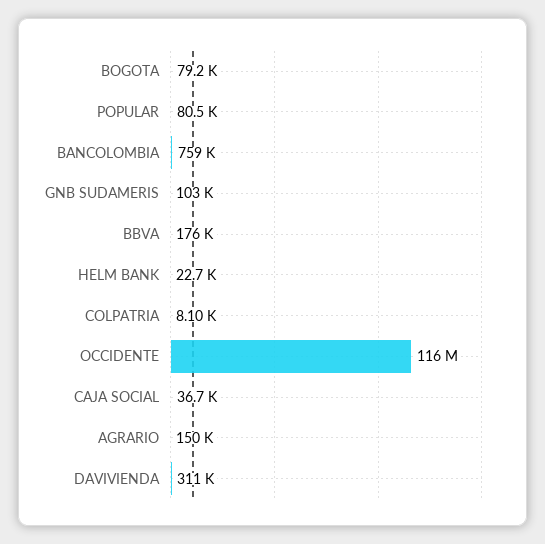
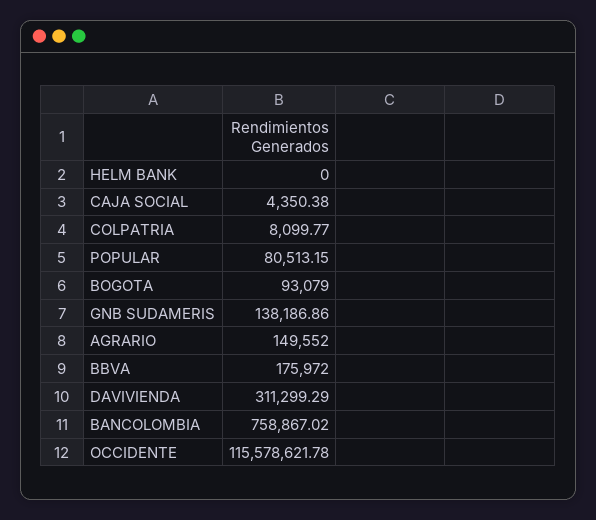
  {
-   "BOGOTA": 79200,
+   "BOGOTA": 93079,
    "POPULAR": 80513.15,
    "BANCOLOMBIA": 758867.02,
-   "GNB SUDAMERIS": 103000,
+   "GNB SUDAMERIS": 138186.86,
    "BBVA": 175972,
-   "HELM BANK": 22700,
+   "HELM BANK": 0,
    "COLPATRIA": 8099.77,
    "OCCIDENTE": 115578621.78,
-   "CAJA SOCIAL": 36700,
+   "CAJA SOCIAL": 4350.38,
    "AGRARIO": 149552,
    "DAVIVIENDA": 311299.29
  }

